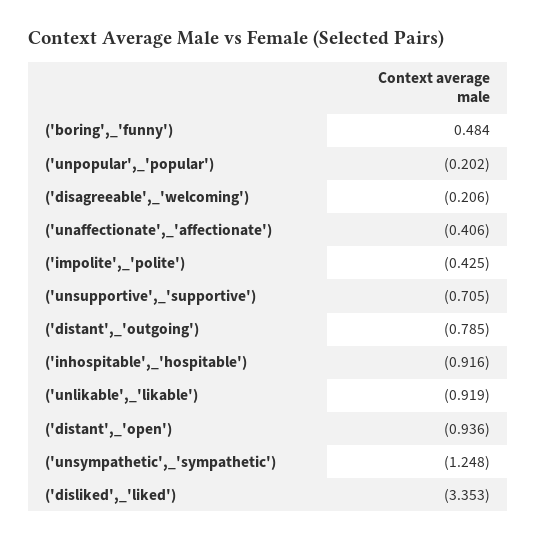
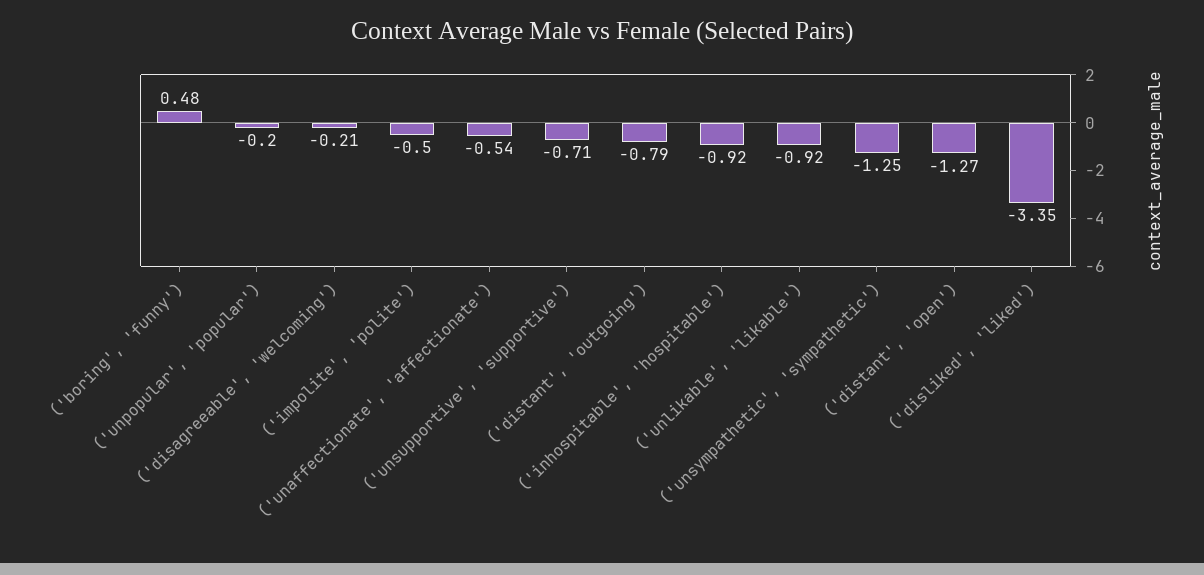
  {
    "('boring',_'funny')": 0.484,
    "('unpopular',_'popular')": -0.202,
    "('disagreeable',_'welcoming')": -0.206,
-   "('unaffectionate',_'affectionate')": -0.406,
+   "('unaffectionate',_'affectionate')": -0.54,
-   "('impolite',_'polite')": -0.425,
+   "('impolite',_'polite')": -0.5,
    "('unsupportive',_'supportive')": -0.705,
    "('distant',_'outgoing')": -0.785,
    "('inhospitable',_'hospitable')": -0.916,
    "('unlikable',_'likable')": -0.919,
-   "('distant',_'open')": -0.936,
+   "('distant',_'open')": -1.27,
    "('unsympathetic',_'sympathetic')": -1.248,
    "('disliked',_'liked')": -3.353
  }

